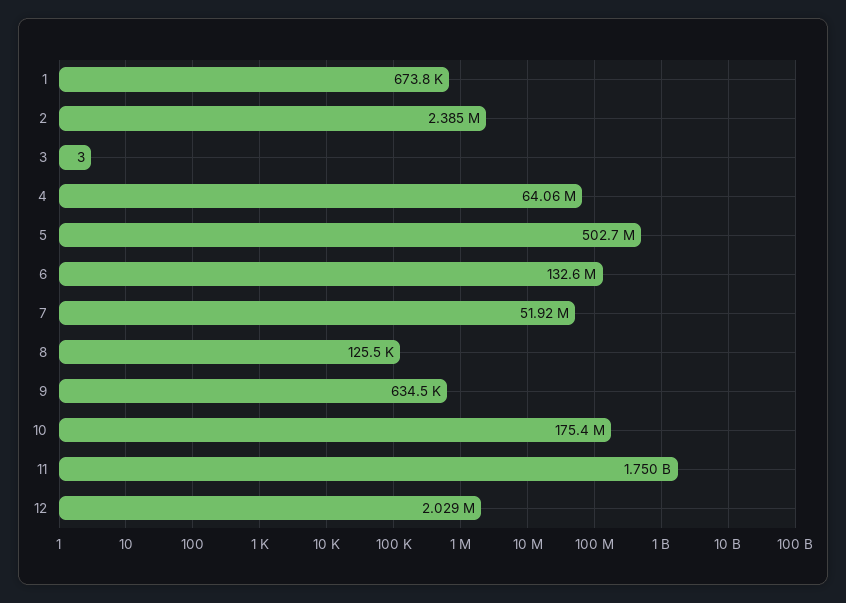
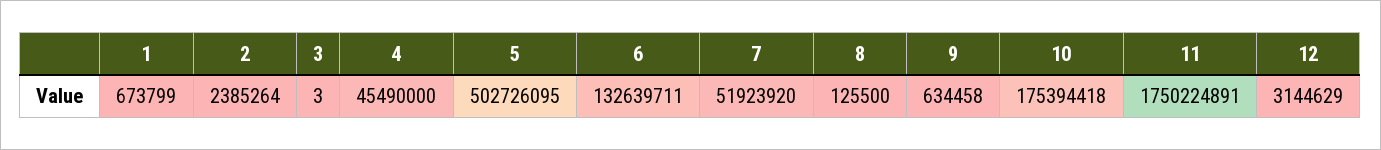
  {
    "1": 673799,
    "2": 2385264,
    "3": 3,
-   "4": 64060000,
+   "4": 45490000,
    "5": 502726095,
    "6": 132639711,
    "7": 51923920,
    "8": 125500,
    "9": 634458,
    "10": 175394418,
    "11": 1750224891,
-   "12": 2029000
+   "12": 3144629
  }

